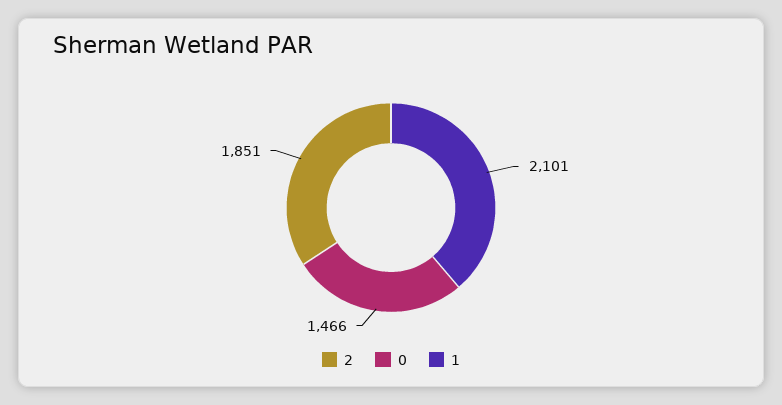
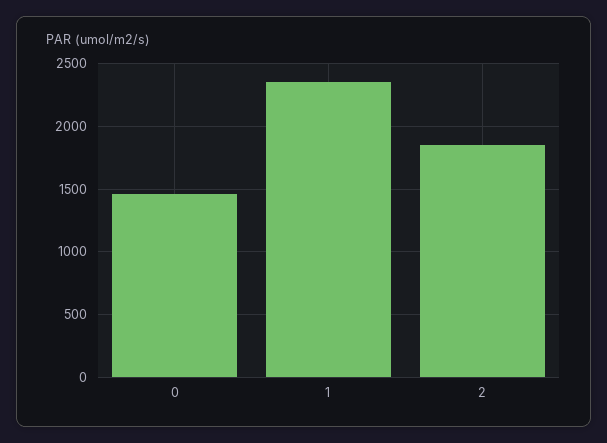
  {
    "2": 1851,
    "0": 1466,
-   "1": 2101
+   "1": 2350
  }

